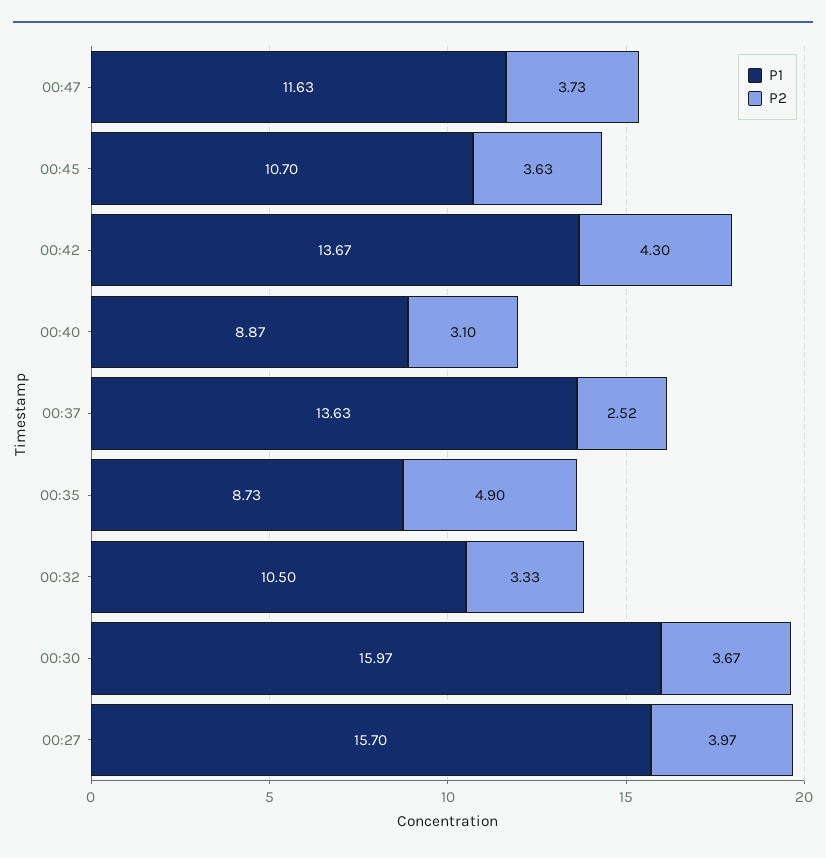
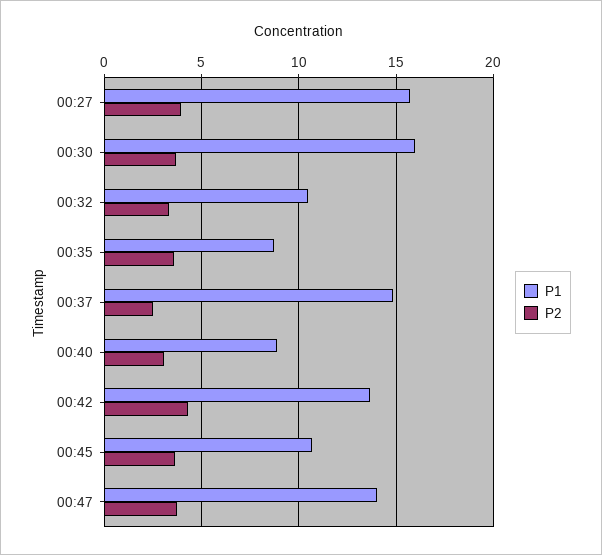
  {
    "P1": {
-     "00:47": 11.63,
+     "00:47": 14,
      "00:45": 10.7,
      "00:42": 13.67,
      "00:40": 8.87,
-     "00:37": 13.63,
+     "00:37": 15,
      "00:35": 8.73,
      "00:32": 10.5,
      "00:30": 15.97,
      "00:27": 15.7
    },
    "P2": {
      "00:47": 3.73,
      "00:45": 3.63,
      "00:42": 4.3,
      "00:40": 3.1,
      "00:37": 2.52,
-     "00:35": 4.9,
+     "00:35": 3.5,
      "00:32": 3.33,
      "00:30": 3.67,
      "00:27": 3.97
    }
  }

